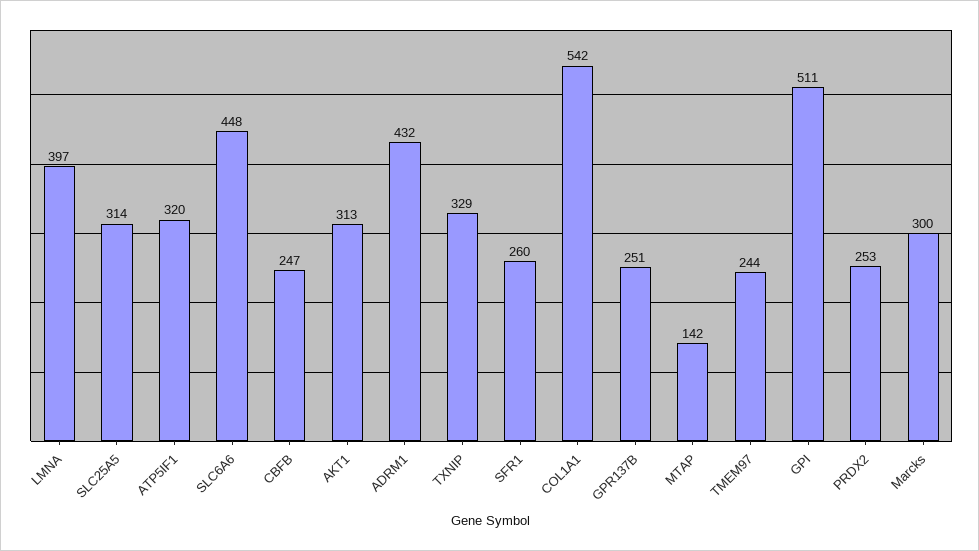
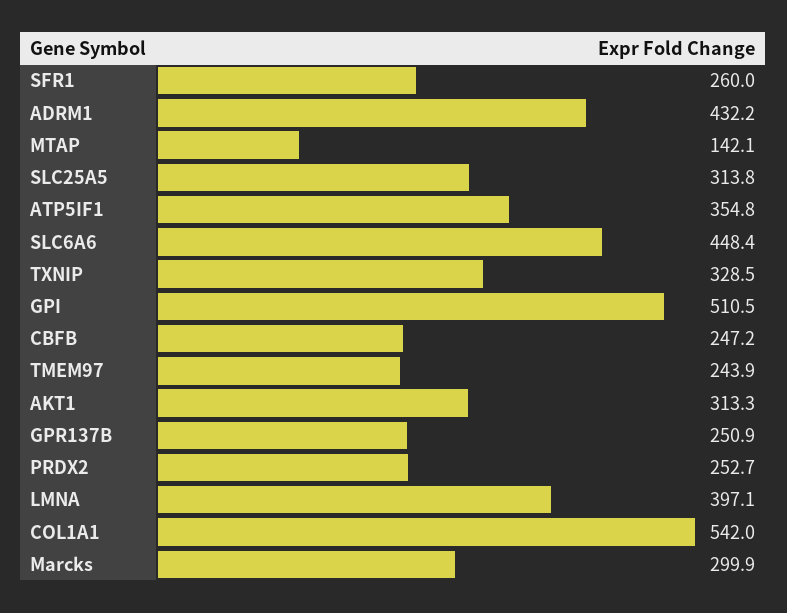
  {
    "LMNA": 397.1,
    "SLC25A5": 313.8,
-   "ATP5IF1": 320,
+   "ATP5IF1": 354.8,
    "SLC6A6": 448.4,
    "CBFB": 247.2,
    "AKT1": 313.3,
    "ADRM1": 432.2,
    "TXNIP": 328.5,
    "SFR1": 260,
    "COL1A1": 542,
    "GPR137B": 250.9,
    "MTAP": 142.1,
    "TMEM97": 243.9,
    "GPI": 510.5,
    "PRDX2": 252.7,
    "Marcks": 299.9
  }

